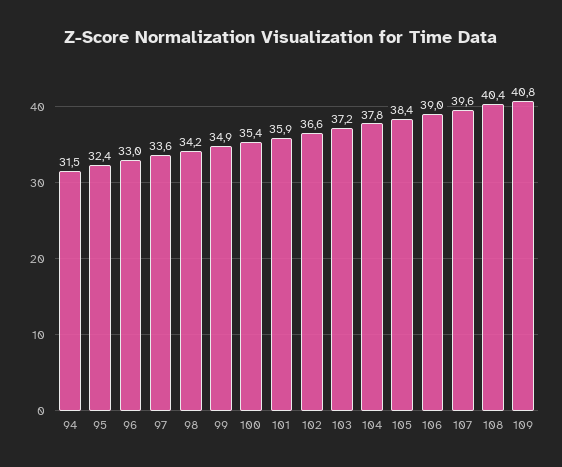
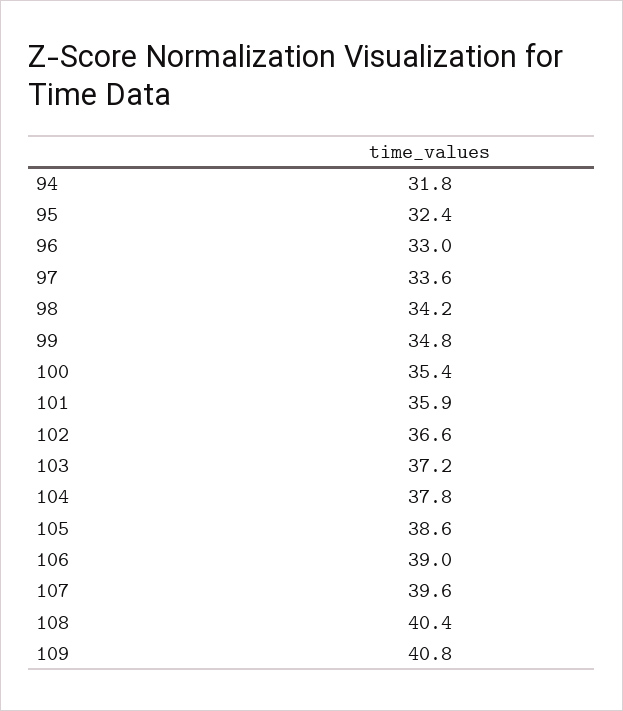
  {
-   "94": 31.5,
+   "94": 31.8,
    "95": 32.4,
    "96": 33,
    "97": 33.6,
    "98": 34.2,
-   "99": 34.9,
+   "99": 34.8,
    "100": 35.4,
    "101": 35.9,
    "102": 36.6,
    "103": 37.2,
    "104": 37.8,
-   "105": 38.4,
+   "105": 38.6,
    "106": 39,
    "107": 39.6,
    "108": 40.4,
    "109": 40.8
  }

